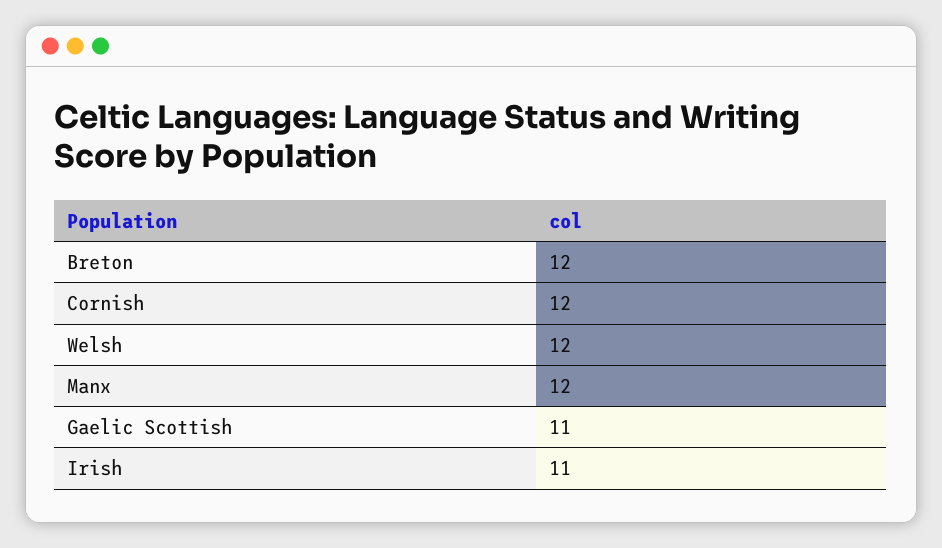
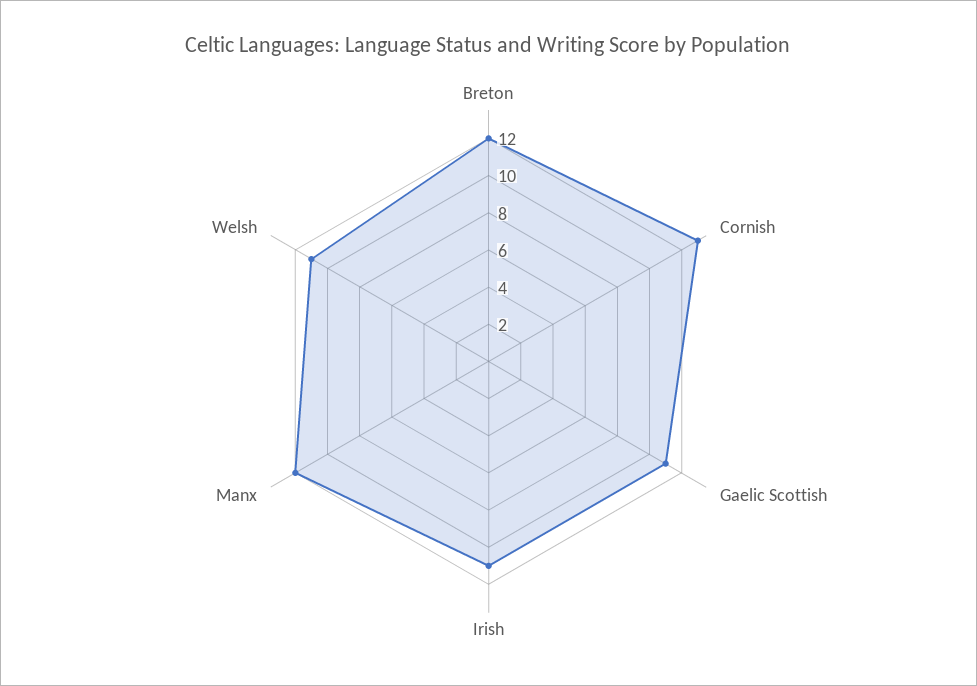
  {
    "Breton": 12,
-   "Cornish": 12,
+   "Cornish": 13,
-   "Welsh": 12,
+   "Welsh": 11,
    "Manx": 12,
    "Gaelic Scottish": 11,
    "Irish": 11
  }

